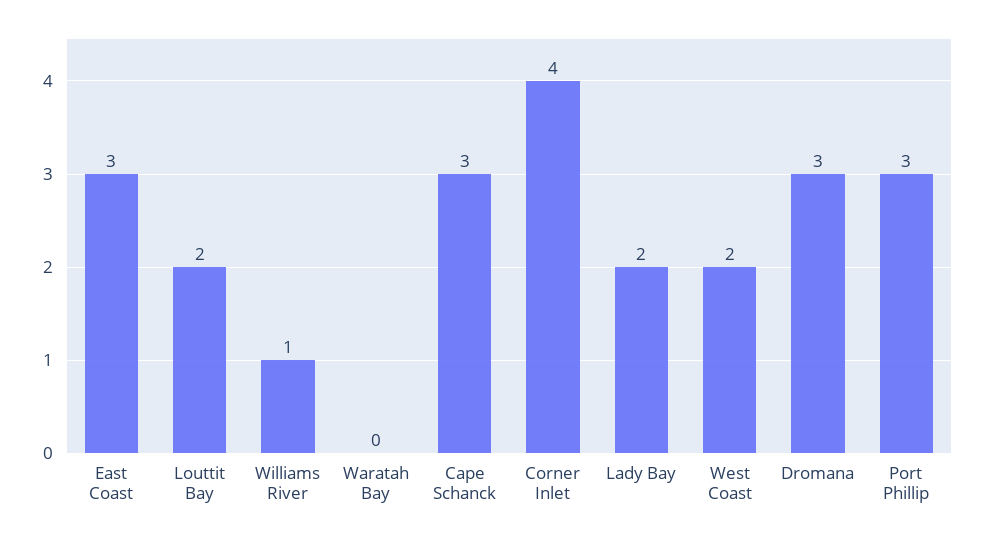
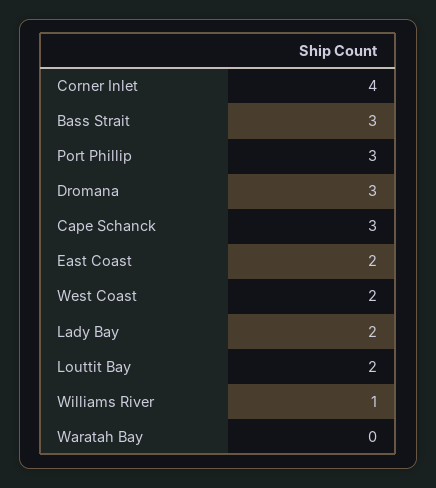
  {
-   "East Coast": 3,
+   "East Coast": 2,
    "Louttit Bay": 2,
    "Williams River": 1,
    "Waratah Bay": 0,
    "Cape Schanck": 3,
    "Corner Inlet": 4,
    "Lady Bay": 2,
    "West Coast": 2,
    "Dromana": 3,
-   "Port Phillip": 3
+   "Port Phillip": 3,
+   "Bass Strait": 3
  }

